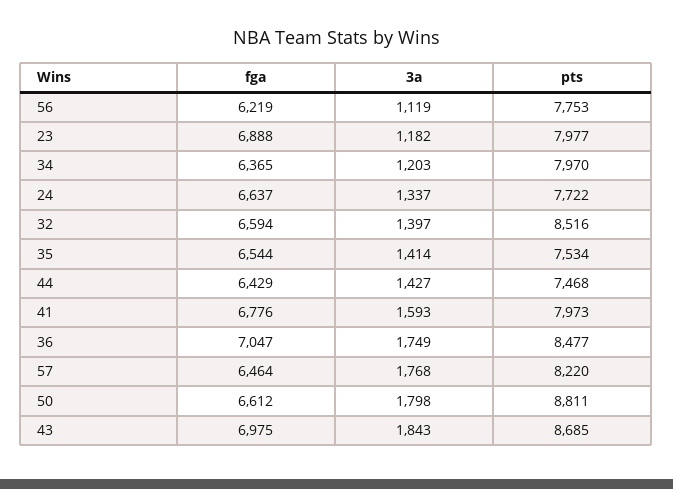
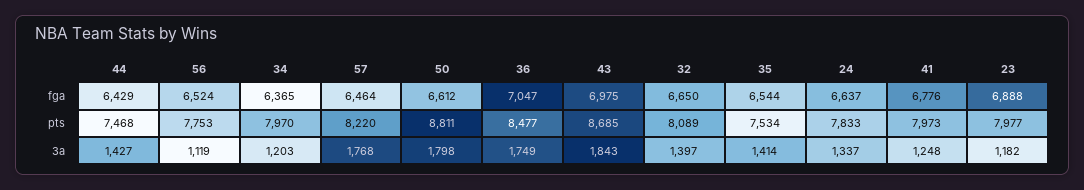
  {
    "fga": {
-     "56": 6219,
+     "56": 6524,
      "23": 6888,
      "34": 6365,
      "24": 6637,
-     "32": 6594,
+     "32": 6650,
      "35": 6544,
      "44": 6429,
      "41": 6776,
      "36": 7047,
      "57": 6464,
      "50": 6612,
      "43": 6975
    },
    "3a": {
      "56": 1119,
      "23": 1182,
      "34": 1203,
      "24": 1337,
      "32": 1397,
      "35": 1414,
      "44": 1427,
-     "41": 1593,
+     "41": 1248,
      "36": 1749,
      "57": 1768,
      "50": 1798,
      "43": 1843
    },
    "pts": {
      "56": 7753,
      "23": 7977,
      "34": 7970,
-     "24": 7722,
+     "24": 7833,
-     "32": 8516,
+     "32": 8089,
      "35": 7534,
      "44": 7468,
      "41": 7973,
      "36": 8477,
      "57": 8220,
      "50": 8811,
      "43": 8685
    }
  }

